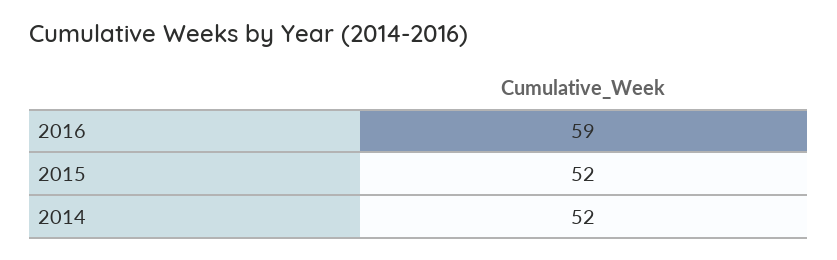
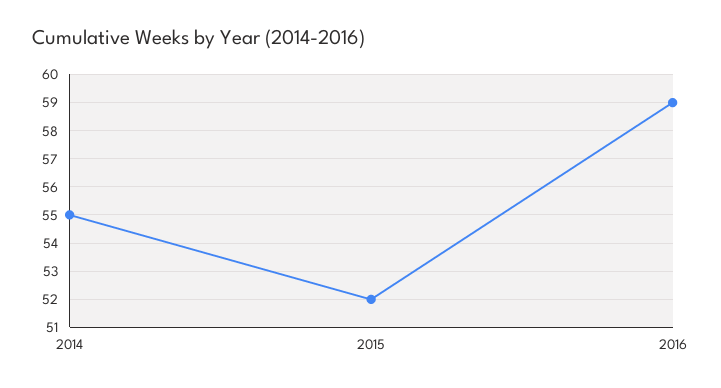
  {
    "2016": 59,
    "2015": 52,
-   "2014": 52
+   "2014": 55
  }

